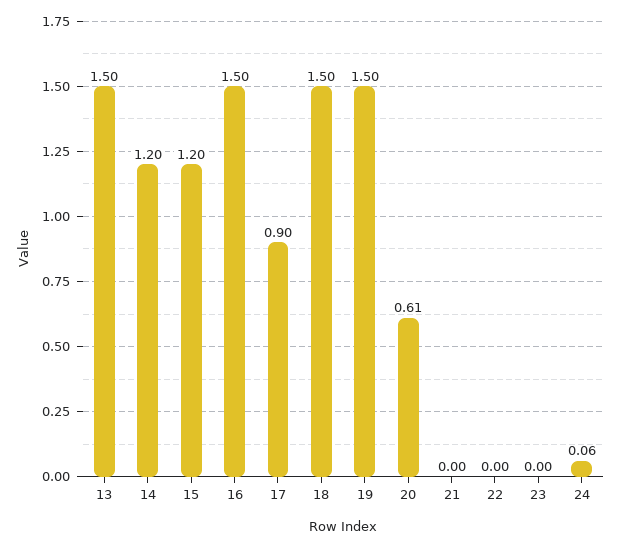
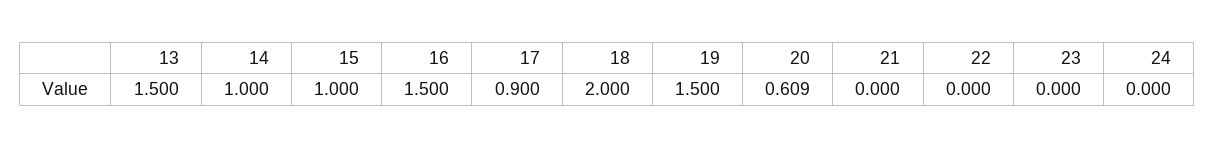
  {
    "13": 1.5,
-   "14": 1.2,
+   "14": 1,
-   "15": 1.2,
+   "15": 1,
    "16": 1.5,
    "17": 0.9,
-   "18": 1.5,
+   "18": 2,
    "19": 1.5,
    "20": 0.609,
    "21": 0,
    "22": 0,
    "23": 0,
-   "24": 0.06
+   "24": 0
  }

